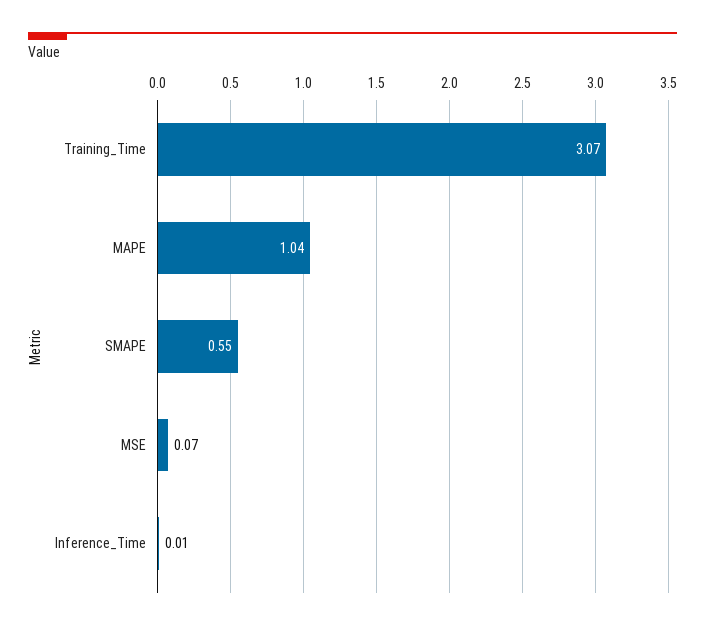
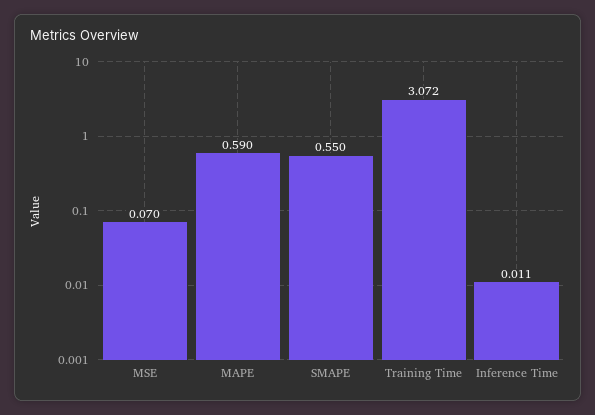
  {
    "Training_Time": 3.072,
-   "MAPE": 1.04,
+   "MAPE": 0.59,
    "SMAPE": 0.55,
    "MSE": 0.07,
    "Inference_Time": 0.011
  }

